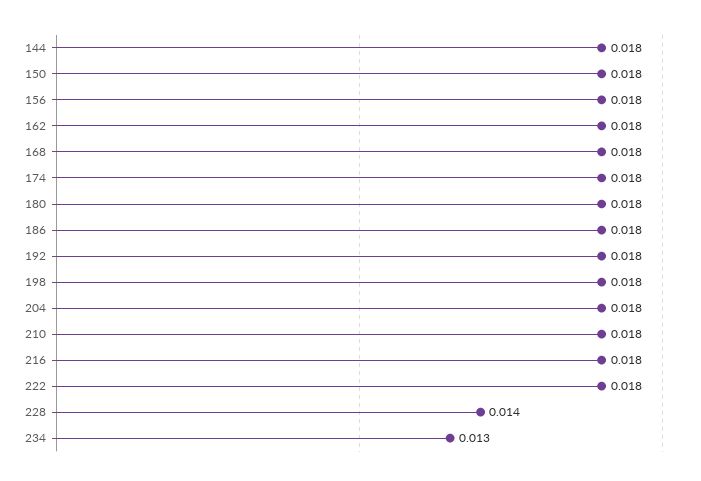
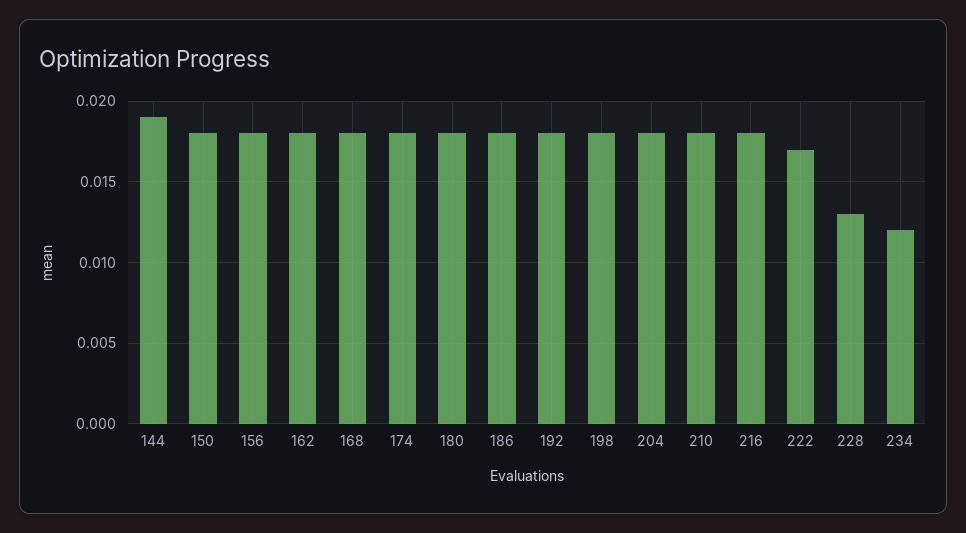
  {
-   "144": 0.018,
+   "144": 0.019,
    "150": 0.018,
    "156": 0.018,
    "162": 0.018,
    "168": 0.018,
    "174": 0.018,
    "180": 0.018,
    "186": 0.018,
    "192": 0.018,
    "198": 0.018,
    "204": 0.018,
    "210": 0.018,
    "216": 0.018,
-   "222": 0.018,
+   "222": 0.017,
-   "228": 0.014,
+   "228": 0.013,
-   "234": 0.013
+   "234": 0.012
  }

